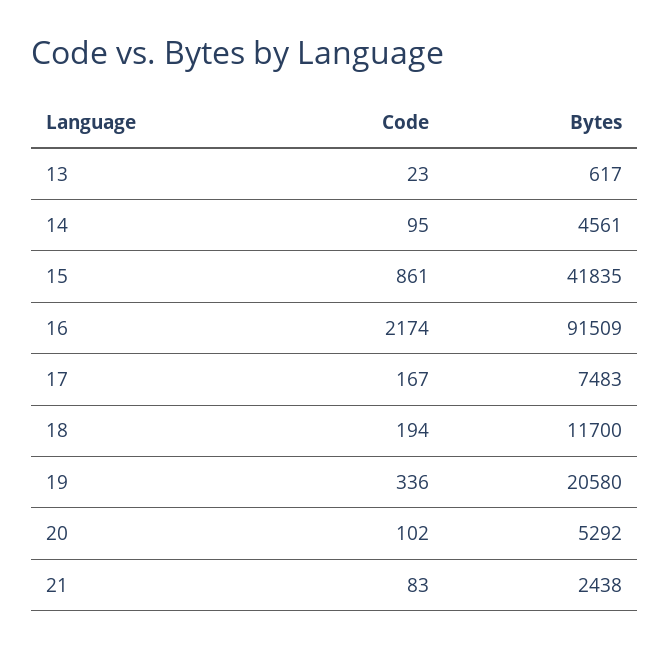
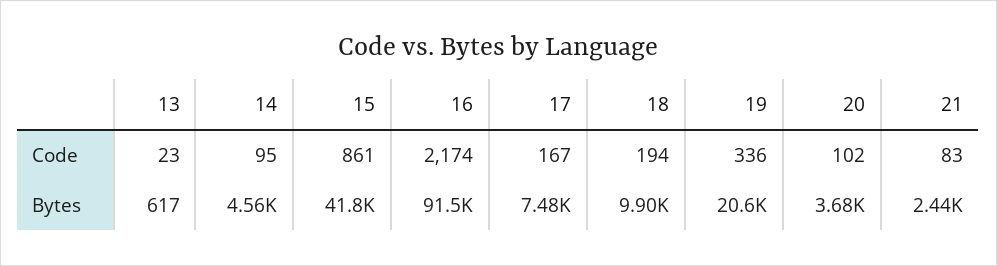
  {
    "Code": {
      "13": 23,
      "14": 95,
      "15": 861,
      "16": 2174,
      "17": 167,
      "18": 194,
      "19": 336,
      "20": 102,
      "21": 83
    },
    "Bytes": {
      "13": 617,
      "14": 4561,
      "15": 41835,
      "16": 91509,
      "17": 7483,
-     "18": 11700,
+     "18": 9900,
      "19": 20580,
-     "20": 5292,
+     "20": 3680,
      "21": 2438
    }
  }

